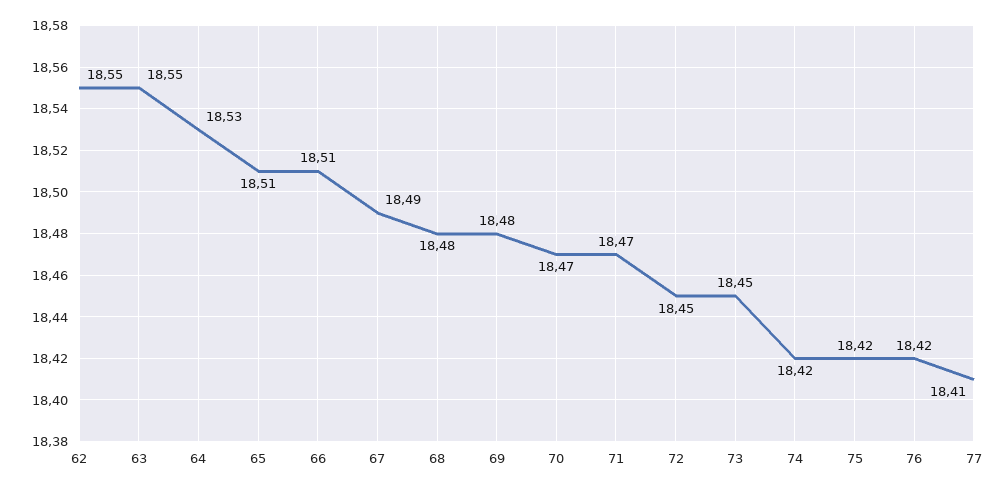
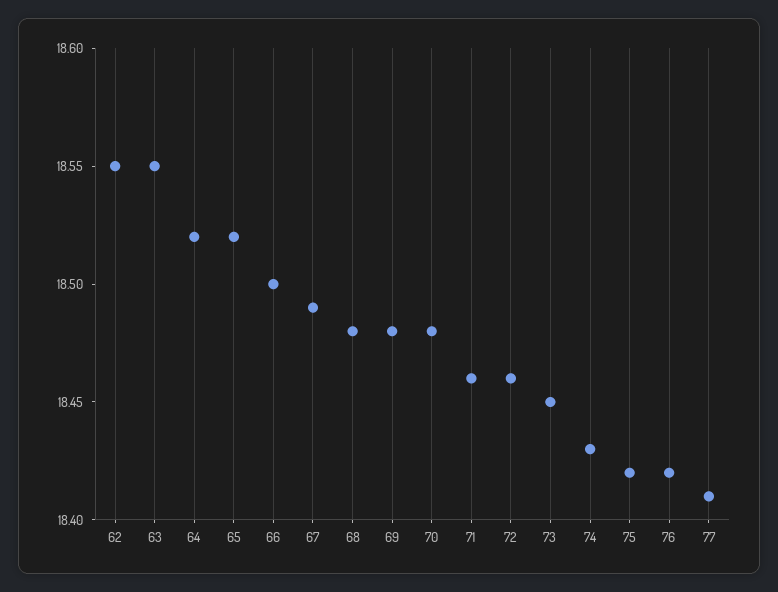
  {
    "62": 18.55,
    "63": 18.55,
-   "64": 18.53,
+   "64": 18.52,
-   "65": 18.51,
+   "65": 18.52,
-   "66": 18.51,
+   "66": 18.5,
    "67": 18.49,
    "68": 18.48,
    "69": 18.48,
-   "70": 18.47,
+   "70": 18.48,
-   "71": 18.47,
+   "71": 18.46,
-   "72": 18.45,
+   "72": 18.46,
    "73": 18.45,
-   "74": 18.42,
+   "74": 18.43,
    "75": 18.42,
    "76": 18.42,
    "77": 18.41
  }

